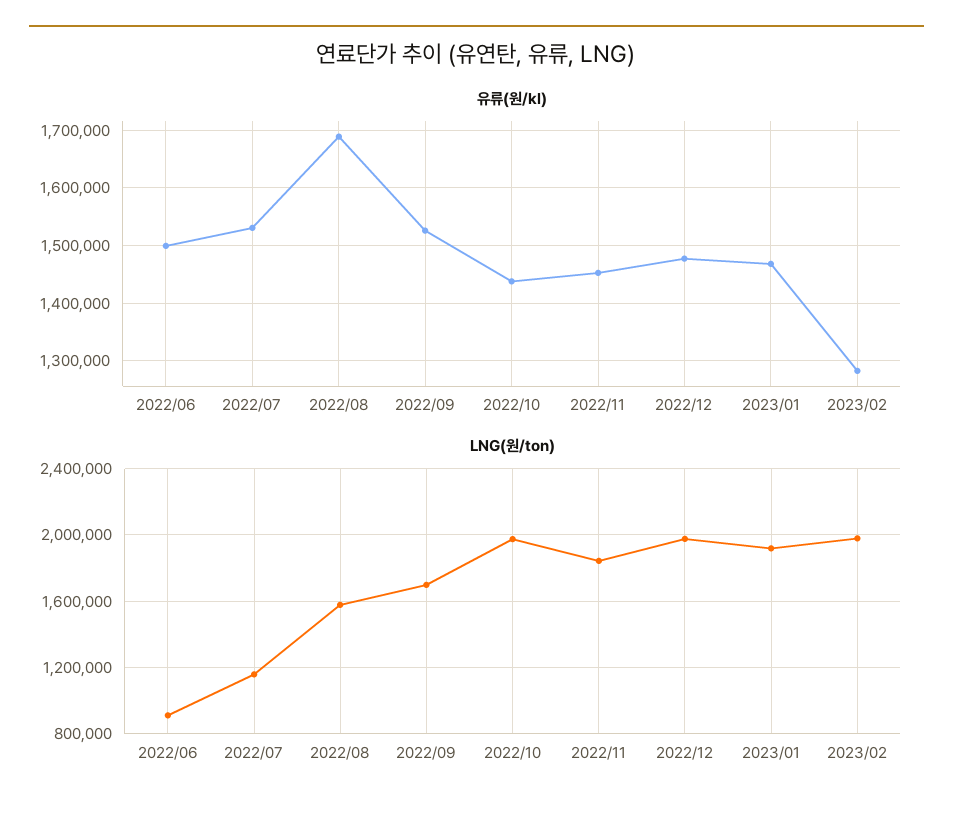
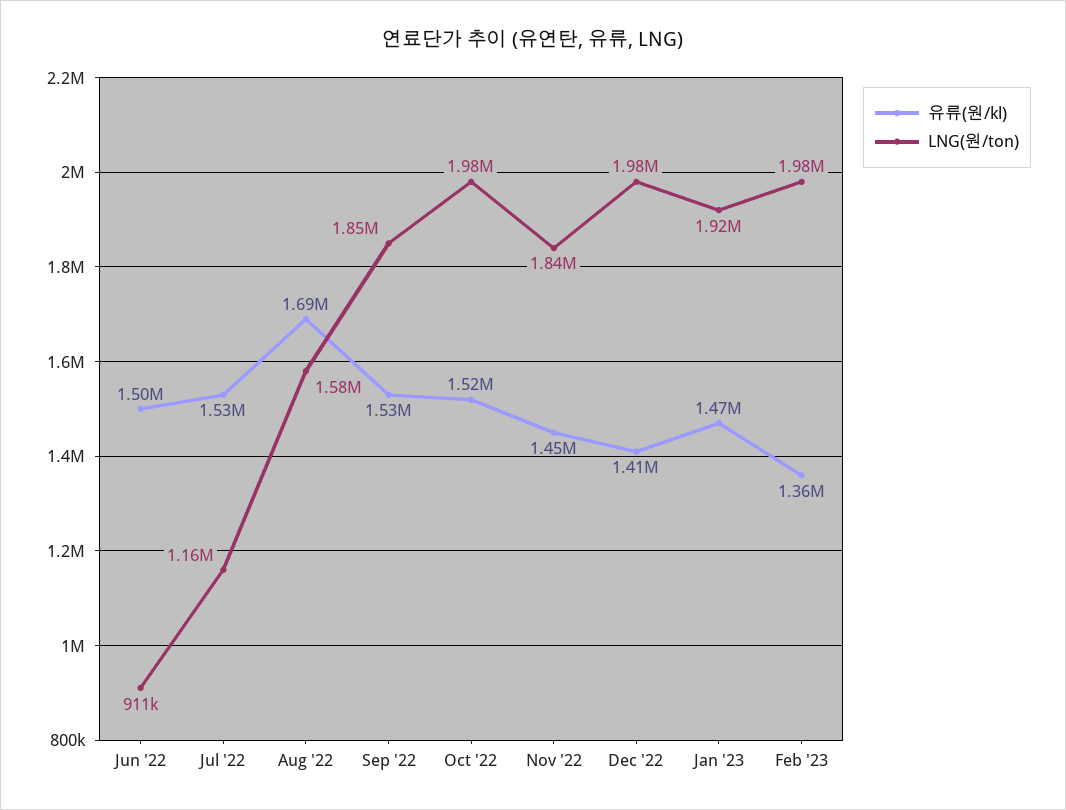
  {
    "유류(원/kl)": {
      "2022/06": 1500000,
      "2022/07": 1530000,
      "2022/08": 1690000,
      "2022/09": 1530000,
-     "2022/10": 1440000,
+     "2022/10": 1520000,
      "2022/11": 1450000,
-     "2022/12": 1480000,
+     "2022/12": 1410000,
      "2023/01": 1470000,
-     "2023/02": 1280000
+     "2023/02": 1360000
    },
    "LNG(원/ton)": {
      "2022/06": 911000,
      "2022/07": 1160000,
      "2022/08": 1580000,
-     "2022/09": 1700000,
+     "2022/09": 1850000,
      "2022/10": 1980000,
      "2022/11": 1840000,
      "2022/12": 1980000,
      "2023/01": 1920000,
      "2023/02": 1980000
    }
  }

